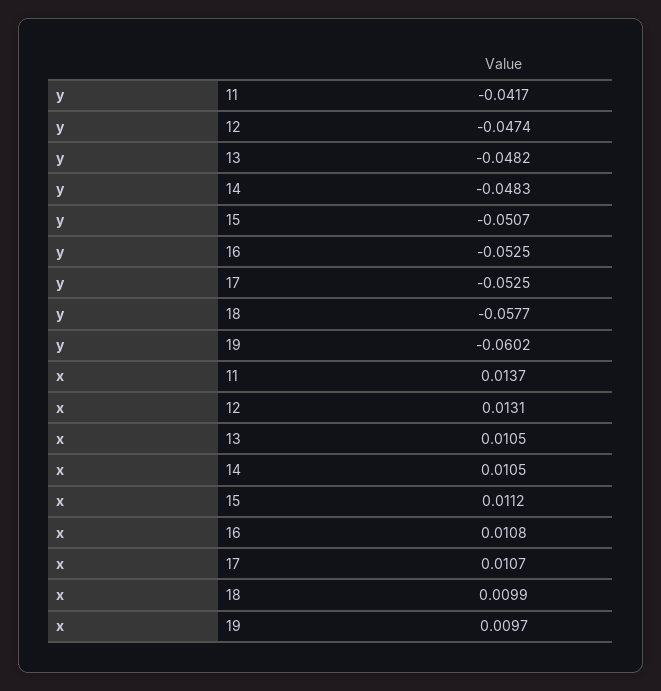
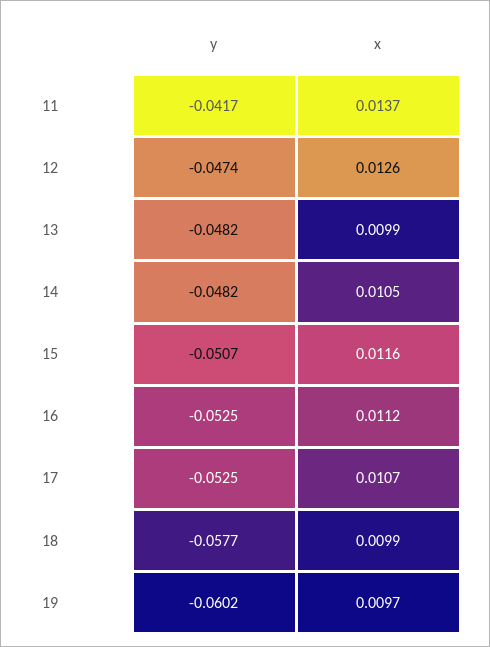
  {
    "y": {
      "11": -0.0417,
      "12": -0.0474,
      "13": -0.0482,
-     "14": -0.0483,
+     "14": -0.0482,
      "15": -0.0507,
      "16": -0.0525,
      "17": -0.0525,
      "18": -0.0577,
      "19": -0.0602
    },
    "x": {
      "11": 0.0137,
-     "12": 0.0131,
+     "12": 0.0126,
-     "13": 0.0105,
+     "13": 0.0099,
      "14": 0.0105,
-     "15": 0.0112,
+     "15": 0.0116,
-     "16": 0.0108,
+     "16": 0.0112,
      "17": 0.0107,
      "18": 0.0099,
      "19": 0.0097
    }
  }

